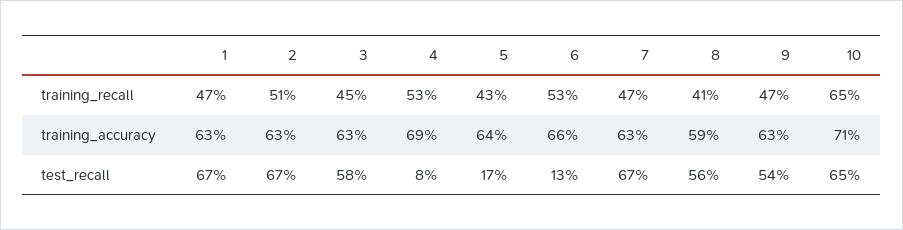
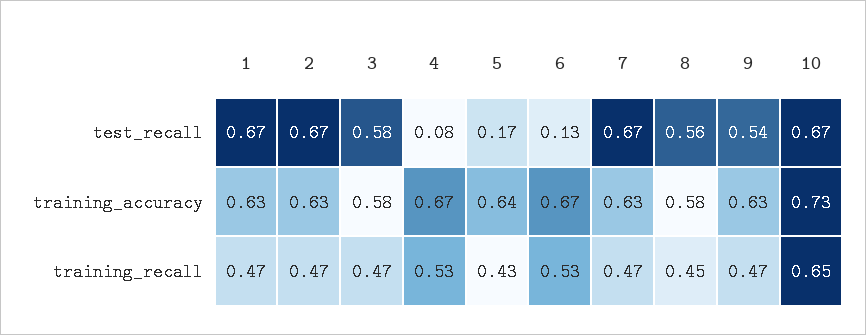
  {
    "1": {
      "training_recall": 0.47,
      "training_accuracy": 0.63,
      "test_recall": 0.67
    },
    "2": {
-     "training_recall": 0.51,
+     "training_recall": 0.47,
      "training_accuracy": 0.63,
      "test_recall": 0.67
    },
    "3": {
-     "training_recall": 0.45,
+     "training_recall": 0.47,
-     "training_accuracy": 0.63,
+     "training_accuracy": 0.58,
      "test_recall": 0.58
    },
    "4": {
      "training_recall": 0.53,
-     "training_accuracy": 0.69,
+     "training_accuracy": 0.67,
      "test_recall": 0.08
    },
    "5": {
      "training_recall": 0.43,
      "training_accuracy": 0.64,
      "test_recall": 0.17
    },
    "6": {
      "training_recall": 0.53,
-     "training_accuracy": 0.66,
+     "training_accuracy": 0.67,
      "test_recall": 0.13
    },
    "7": {
      "training_recall": 0.47,
      "training_accuracy": 0.63,
      "test_recall": 0.67
    },
    "8": {
-     "training_recall": 0.41,
+     "training_recall": 0.45,
-     "training_accuracy": 0.59,
+     "training_accuracy": 0.58,
      "test_recall": 0.56
    },
    "9": {
      "training_recall": 0.47,
      "training_accuracy": 0.63,
      "test_recall": 0.54
    },
    "10": {
      "training_recall": 0.65,
-     "training_accuracy": 0.71,
+     "training_accuracy": 0.73,
-     "test_recall": 0.65
+     "test_recall": 0.67
    }
  }

